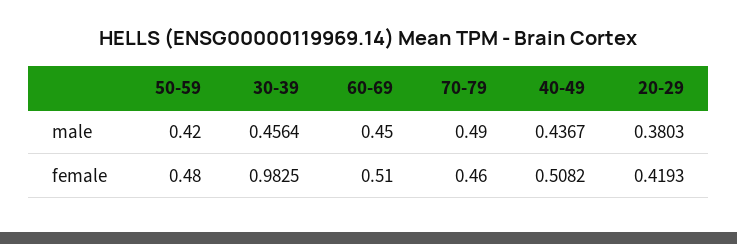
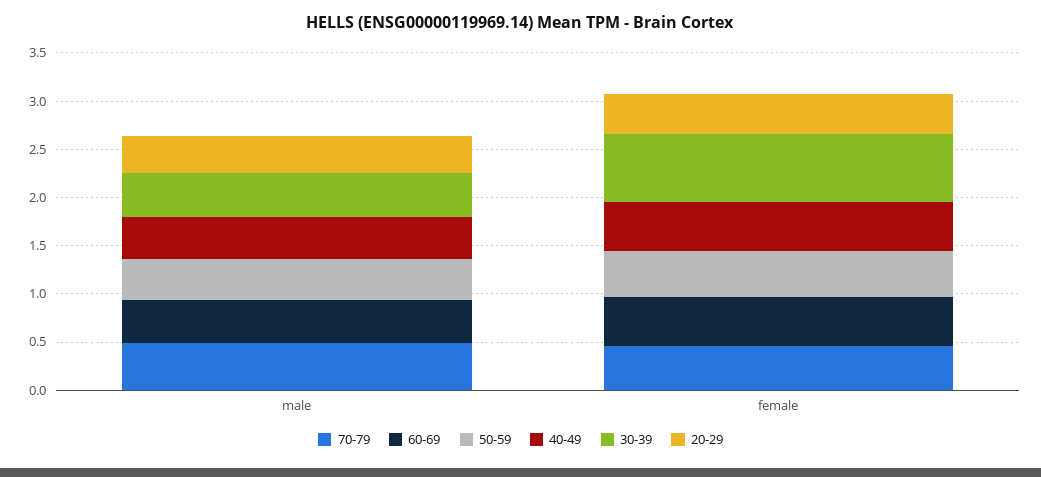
  {
    "50-59": {
      "male": 0.42,
      "female": 0.48
    },
    "30-39": {
      "male": 0.4564,
-     "female": 0.9825
+     "female": 0.7
    },
    "60-69": {
      "male": 0.45,
      "female": 0.51
    },
    "70-79": {
      "male": 0.49,
      "female": 0.46
    },
    "40-49": {
      "male": 0.4367,
      "female": 0.5082
    },
    "20-29": {
      "male": 0.3803,
      "female": 0.4193
    }
  }

